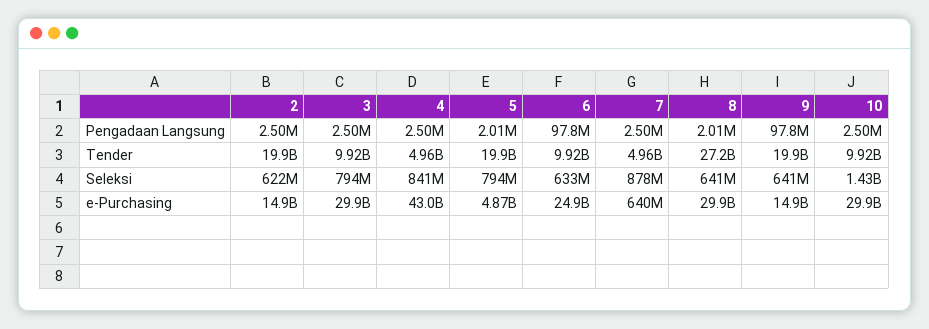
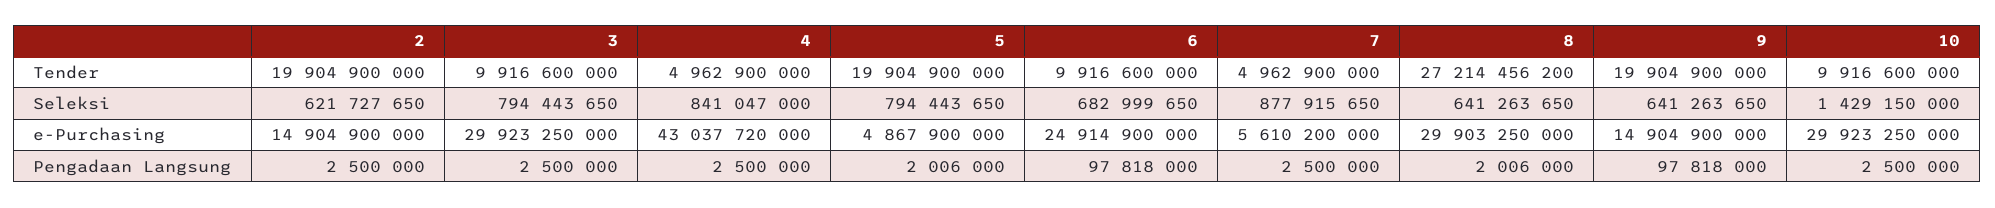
  {
    "2": {
      "Pengadaan Langsung": 2500000,
      "Tender": 19904900000,
      "Seleksi": 621727650,
      "e-Purchasing": 14904900000
    },
    "3": {
      "Pengadaan Langsung": 2500000,
      "Tender": 9916600000,
      "Seleksi": 794443650,
      "e-Purchasing": 29923250000
    },
    "4": {
      "Pengadaan Langsung": 2500000,
      "Tender": 4962900000,
      "Seleksi": 841047000,
      "e-Purchasing": 43037720000
    },
    "5": {
      "Pengadaan Langsung": 2006000,
      "Tender": 19904900000,
      "Seleksi": 794443650,
      "e-Purchasing": 4867900000
    },
    "6": {
      "Pengadaan Langsung": 97818000,
      "Tender": 9916600000,
-     "Seleksi": 633000000,
+     "Seleksi": 682999650,
      "e-Purchasing": 24914900000
    },
    "7": {
      "Pengadaan Langsung": 2500000,
      "Tender": 4962900000,
      "Seleksi": 877915650,
-     "e-Purchasing": 640000000
+     "e-Purchasing": 5610200000
    },
    "8": {
      "Pengadaan Langsung": 2006000,
      "Tender": 27214456200,
      "Seleksi": 641263650,
      "e-Purchasing": 29903250000
    },
    "9": {
      "Pengadaan Langsung": 97818000,
      "Tender": 19904900000,
      "Seleksi": 641263650,
      "e-Purchasing": 14904900000
    },
    "10": {
      "Pengadaan Langsung": 2500000,
      "Tender": 9916600000,
      "Seleksi": 1429150000,
      "e-Purchasing": 29923250000
    }
  }

